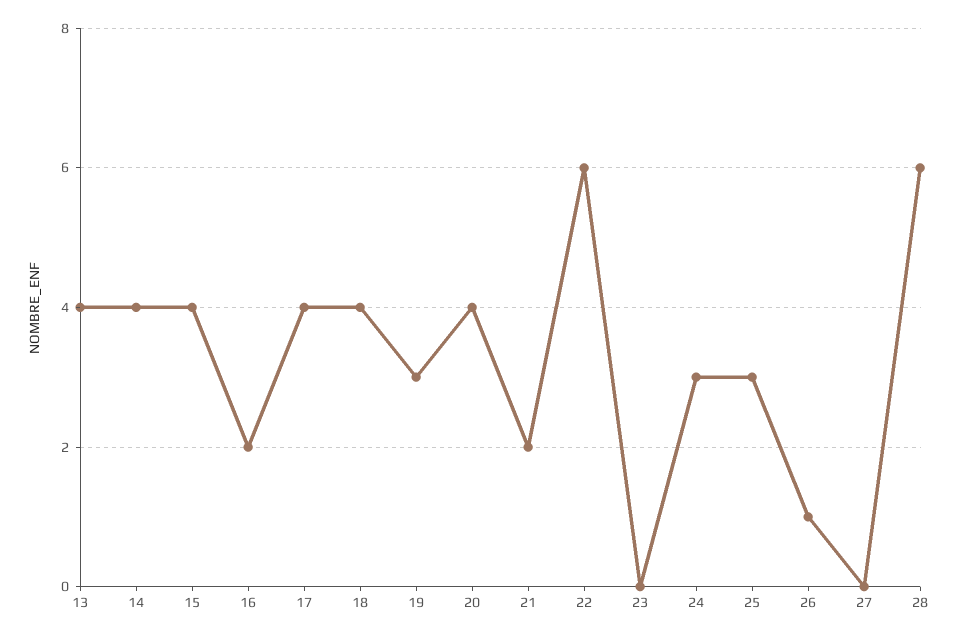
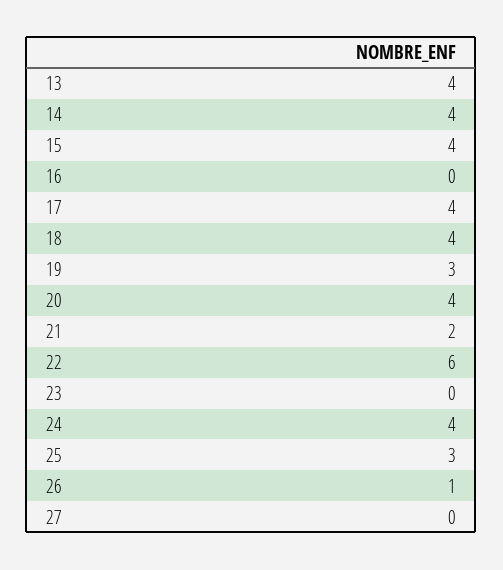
  {
    "13": 4,
    "14": 4,
    "15": 4,
-   "16": 2,
+   "16": 0,
    "17": 4,
    "18": 4,
    "19": 3,
    "20": 4,
    "21": 2,
    "22": 6,
    "23": 0,
-   "24": 3,
+   "24": 4,
    "25": 3,
    "26": 1,
-   "27": 0,
+   "27": 0
-   "28": 6
  }

